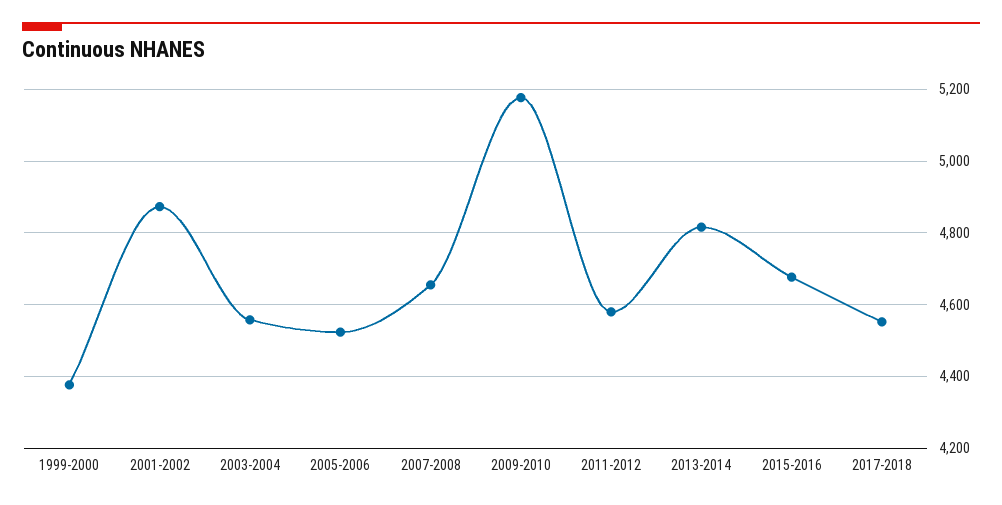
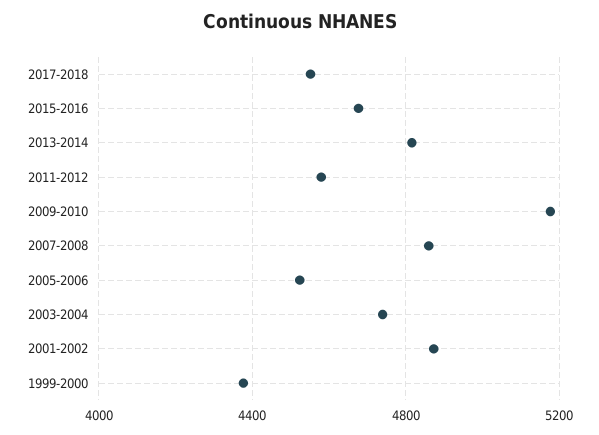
  {
    "1999-2000": 4380,
    "2001-2002": 4880,
-   "2003-2004": 4560,
+   "2003-2004": 4750,
    "2005-2006": 4520,
-   "2007-2008": 4660,
+   "2007-2008": 4850,
    "2009-2010": 5180,
    "2011-2012": 4580,
    "2013-2014": 4820,
    "2015-2016": 4680,
    "2017-2018": 4560
  }

